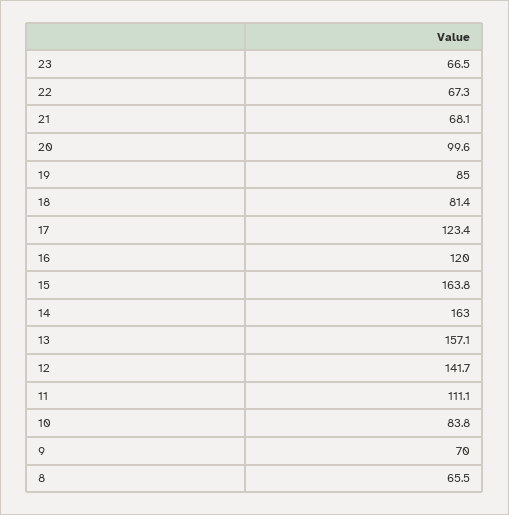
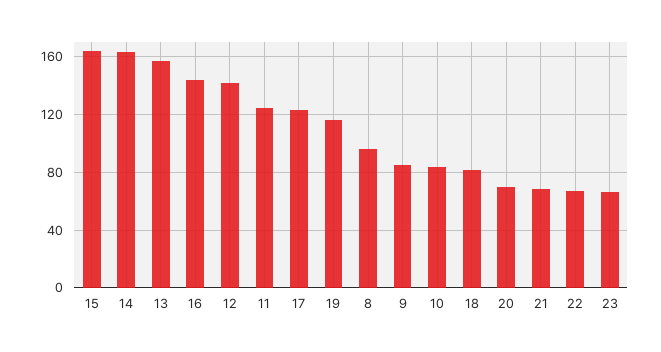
  {
    "23": 66.5,
    "22": 67.3,
    "21": 68.1,
-   "20": 99.6,
+   "20": 70,
-   "19": 85,
+   "19": 115,
    "18": 81.4,
    "17": 123.4,
-   "16": 120,
+   "16": 145,
    "15": 163.8,
    "14": 163,
    "13": 157.1,
    "12": 141.7,
-   "11": 111.1,
+   "11": 125,
    "10": 83.8,
-   "9": 70,
+   "9": 85,
-   "8": 65.5
+   "8": 95
  }

